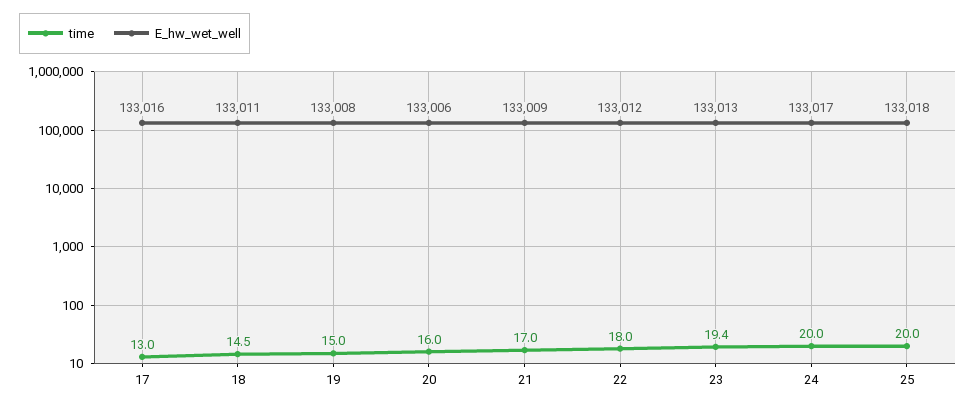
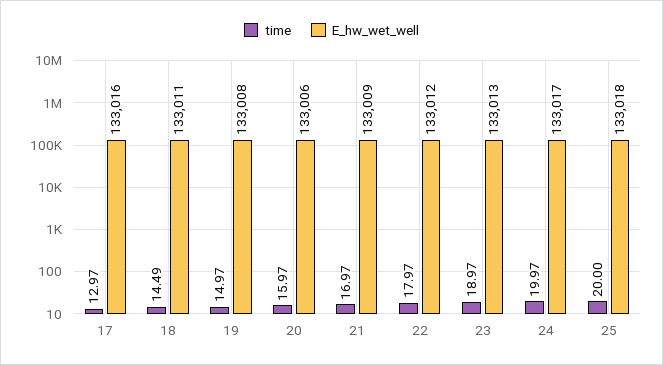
  {
    "time": {
      "17": 12.97,
      "18": 14.49,
      "19": 14.97,
      "20": 15.97,
      "21": 16.97,
      "22": 17.97,
-     "23": 19.4,
+     "23": 18.97,
      "24": 19.97,
      "25": 20
    },
    "E_hw_wet_well": {
      "17": 133016,
      "18": 133011,
      "19": 133008,
      "20": 133006,
      "21": 133009,
      "22": 133012,
      "23": 133013,
      "24": 133017,
      "25": 133018
    }
  }

